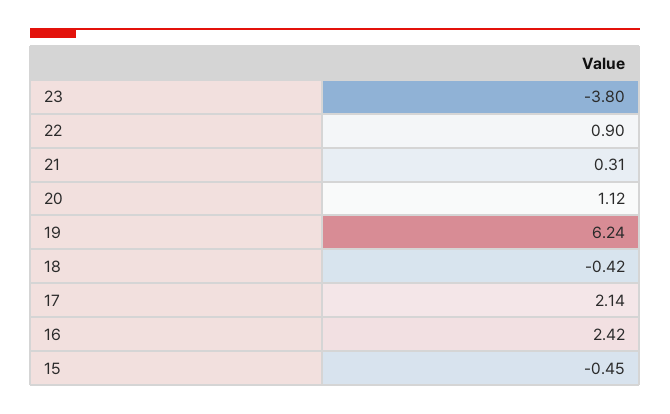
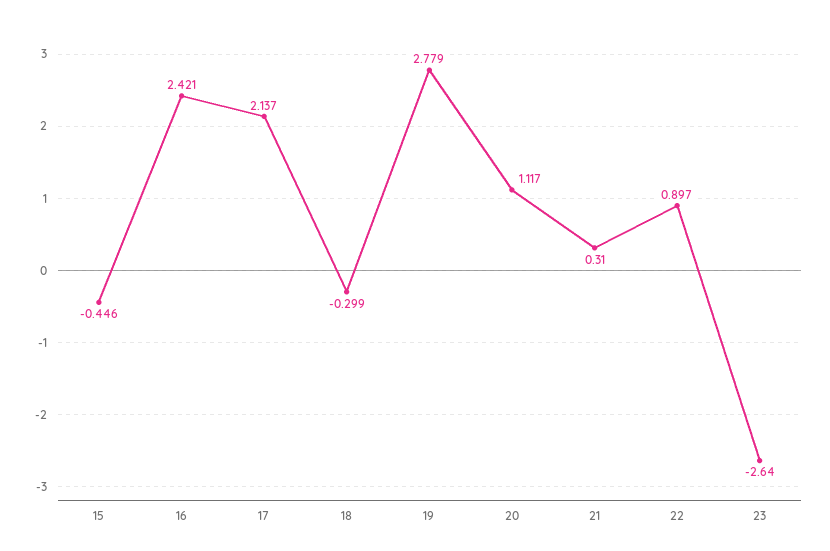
  {
-   "23": -3.8,
+   "23": -2.64,
    "22": 0.897,
    "21": 0.31,
    "20": 1.117,
-   "19": 6.24,
+   "19": 2.779,
-   "18": -0.42,
+   "18": -0.299,
    "17": 2.137,
    "16": 2.421,
    "15": -0.446
  }

